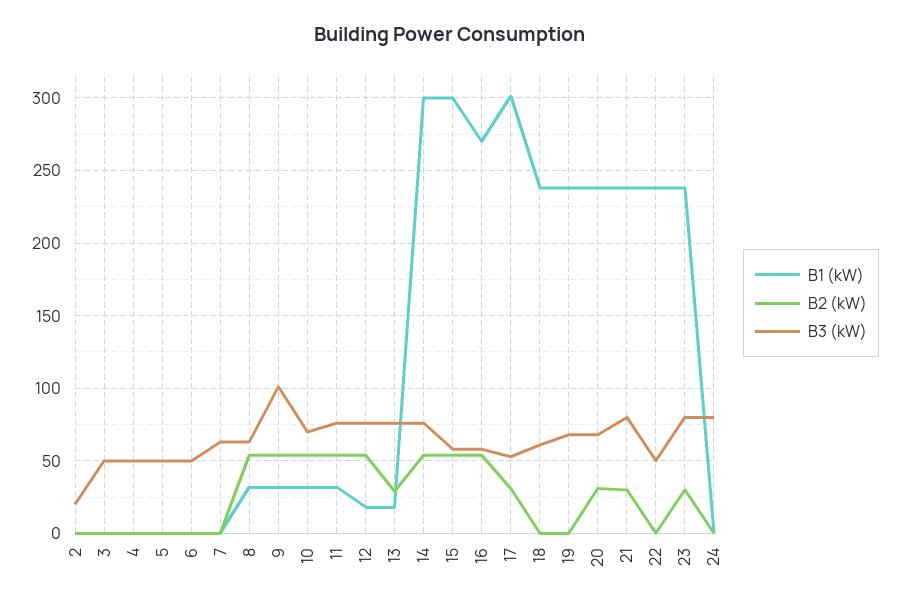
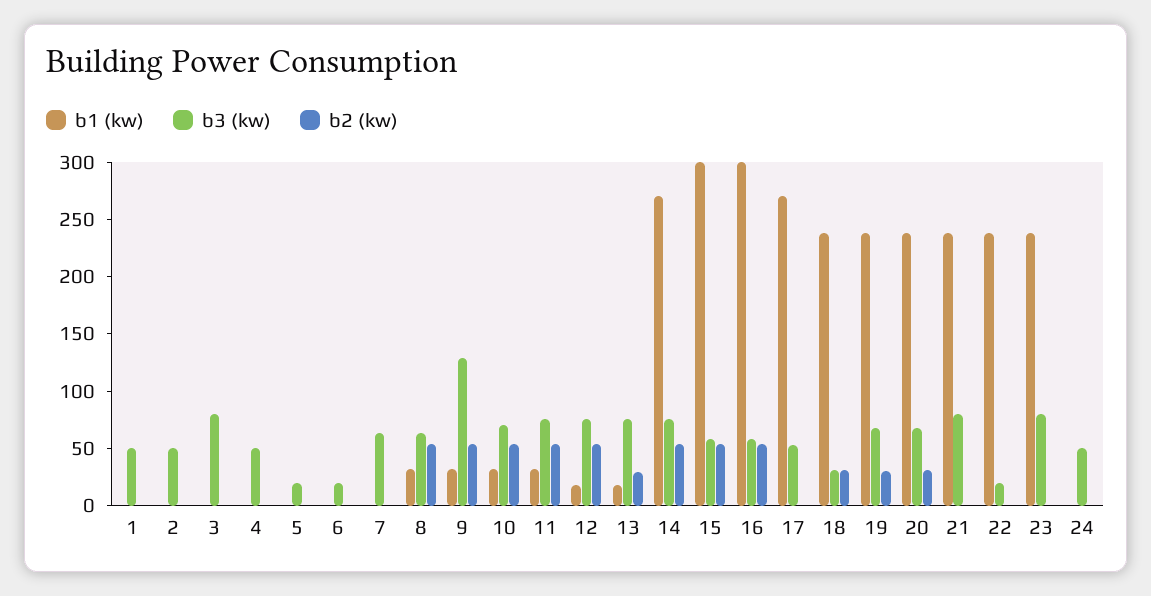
  {
    "B1 (kW)": {
      "2": 0,
      "3": 0,
      "4": 0,
      "5": 0,
      "6": 0,
      "7": 0,
      "8": 30,
      "9": 30,
      "10": 30,
      "11": 30,
      "12": 20,
      "13": 20,
-     "14": 300,
+     "14": 270,
      "15": 300,
-     "16": 270,
+     "16": 300,
-     "17": 300,
+     "17": 270,
      "18": 240,
      "19": 240,
      "20": 240,
      "21": 240,
      "22": 240,
      "23": 240,
-     "24": 0
+     "24": 0,
+     "1": 0
    },
    "B2 (kW)": {
      "2": 0,
      "3": 0,
      "4": 0,
      "5": 0,
      "6": 0,
      "7": 0,
      "8": 55,
      "9": 55,
      "10": 55,
      "11": 55,
      "12": 55,
      "13": 30,
      "14": 55,
      "15": 55,
      "16": 55,
-     "17": 30,
+     "17": 0,
-     "18": 0,
+     "18": 30,
-     "19": 0,
+     "19": 30,
      "20": 30,
-     "21": 30,
+     "21": 0,
      "22": 0,
-     "23": 30,
+     "23": 0,
-     "24": 0
+     "24": 0,
+     "1": 0
    },
    "B3 (kW)": {
-     "2": 20,
+     "2": 50,
-     "3": 50,
+     "3": 80,
      "4": 50,
-     "5": 50,
+     "5": 20,
-     "6": 50,
+     "6": 20,
      "7": 65,
      "8": 65,
-     "9": 100,
+     "9": 130,
      "10": 70,
      "11": 75,
      "12": 75,
      "13": 75,
      "14": 75,
      "15": 60,
      "16": 60,
      "17": 55,
-     "18": 60,
+     "18": 30,
      "19": 70,
      "20": 70,
      "21": 80,
-     "22": 50,
+     "22": 20,
      "23": 80,
-     "24": 80
+     "24": 50,
+     "1": 50
    }
  }

